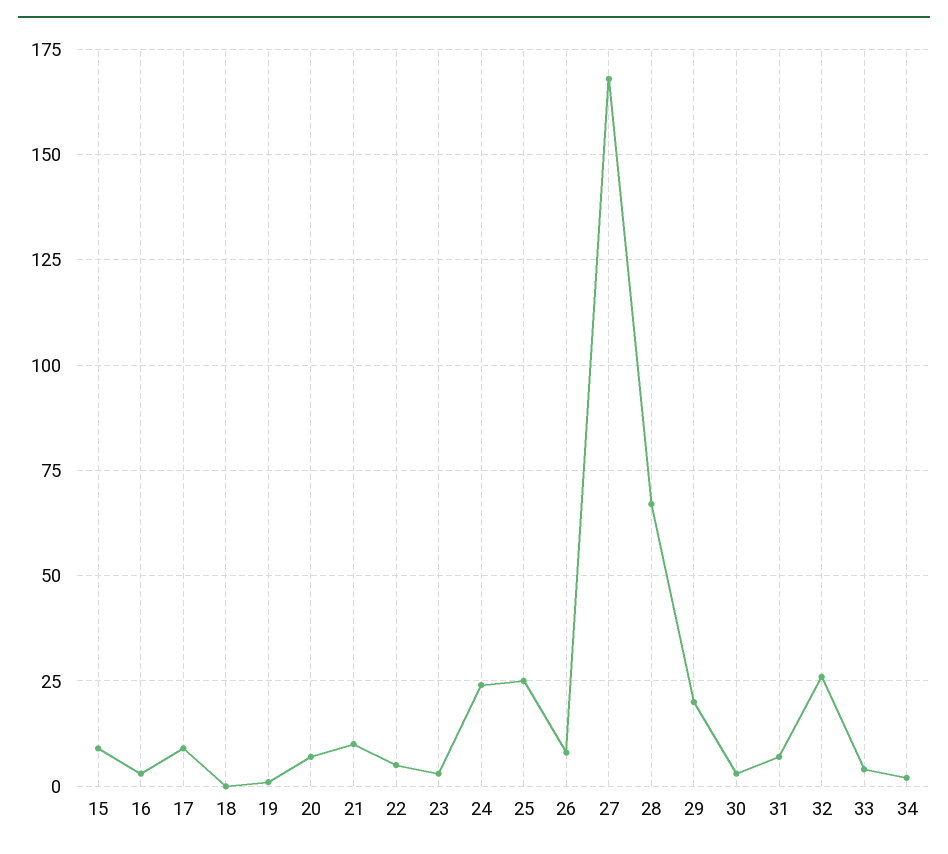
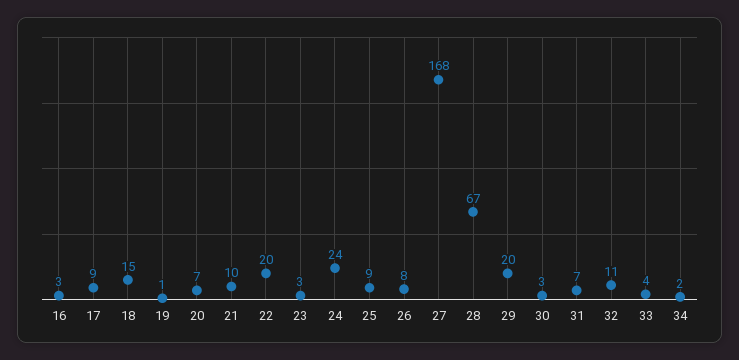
  {
-   "15": 10,
    "16": 3,
    "17": 9,
-   "18": 0,
+   "18": 15,
    "19": 1,
    "20": 7,
    "21": 10,
-   "22": 5,
+   "22": 20,
    "23": 3,
    "24": 24,
-   "25": 25,
+   "25": 9,
    "26": 8,
    "27": 168,
    "28": 67,
    "29": 20,
    "30": 3,
    "31": 7,
-   "32": 25,
+   "32": 11,
    "33": 4,
    "34": 2
  }

